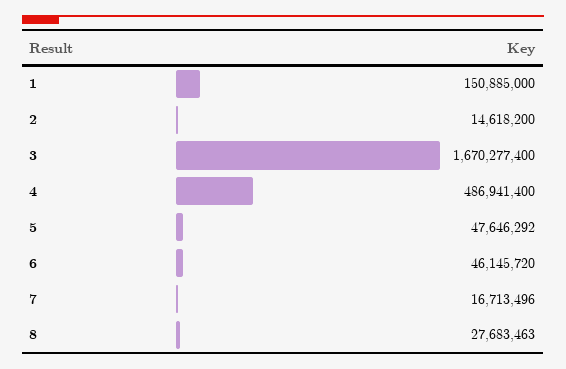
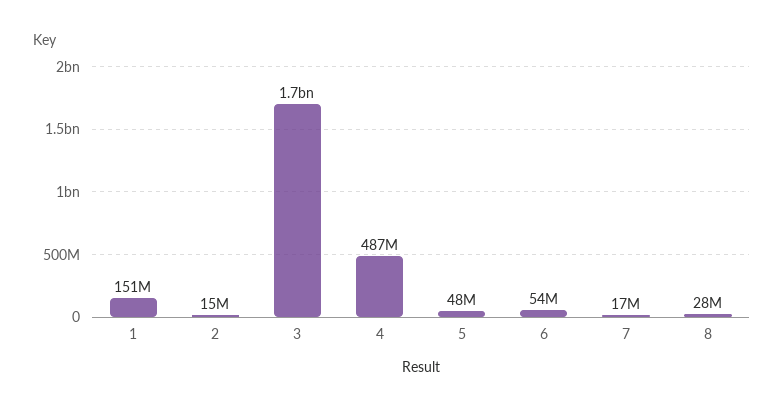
  {
    "1": 150885000,
    "2": 14618200,
    "3": 1670277400,
    "4": 486941400,
    "5": 47646292,
-   "6": 46145720,
+   "6": 54000000,
    "7": 16713496,
    "8": 27683463
  }

